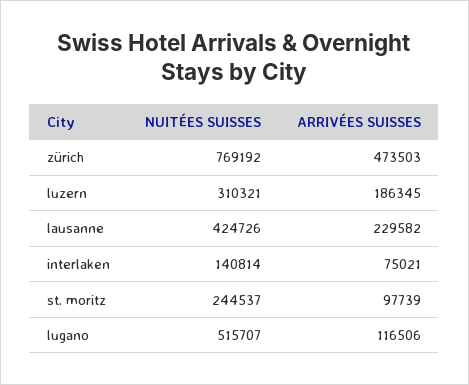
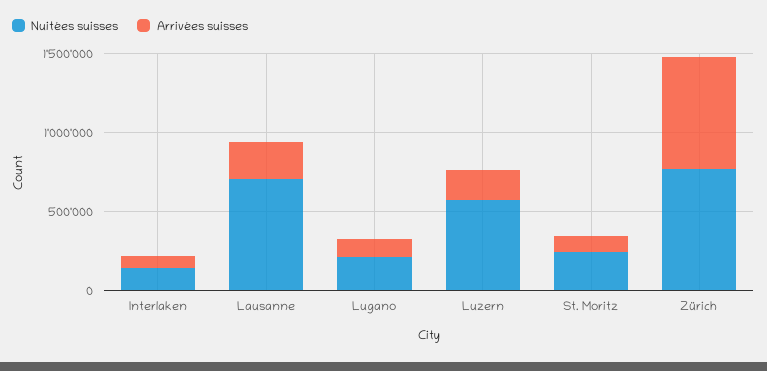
  {
    "NUITÉES SUISSES": {
      "zürich": 769192,
-     "luzern": 310321,
+     "luzern": 600000,
-     "lausanne": 424726,
+     "lausanne": 700000,
      "interlaken": 140814,
      "st. moritz": 244537,
-     "lugano": 515707
+     "lugano": 200000
    },
    "ARRIVÉES SUISSES": {
-     "zürich": 473503,
+     "zürich": 700000,
      "luzern": 186345,
      "lausanne": 229582,
      "interlaken": 75021,
      "st. moritz": 97739,
      "lugano": 116506
    }
  }

